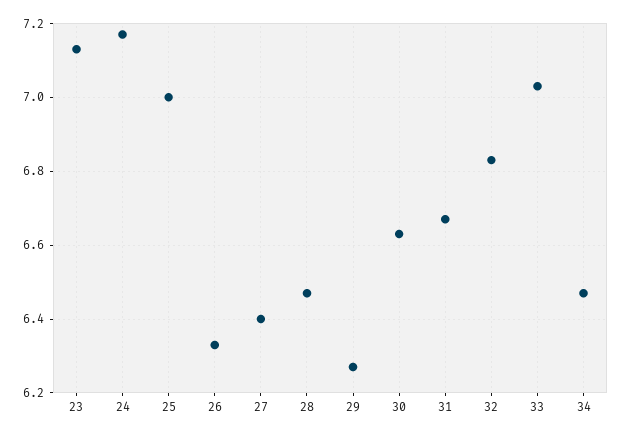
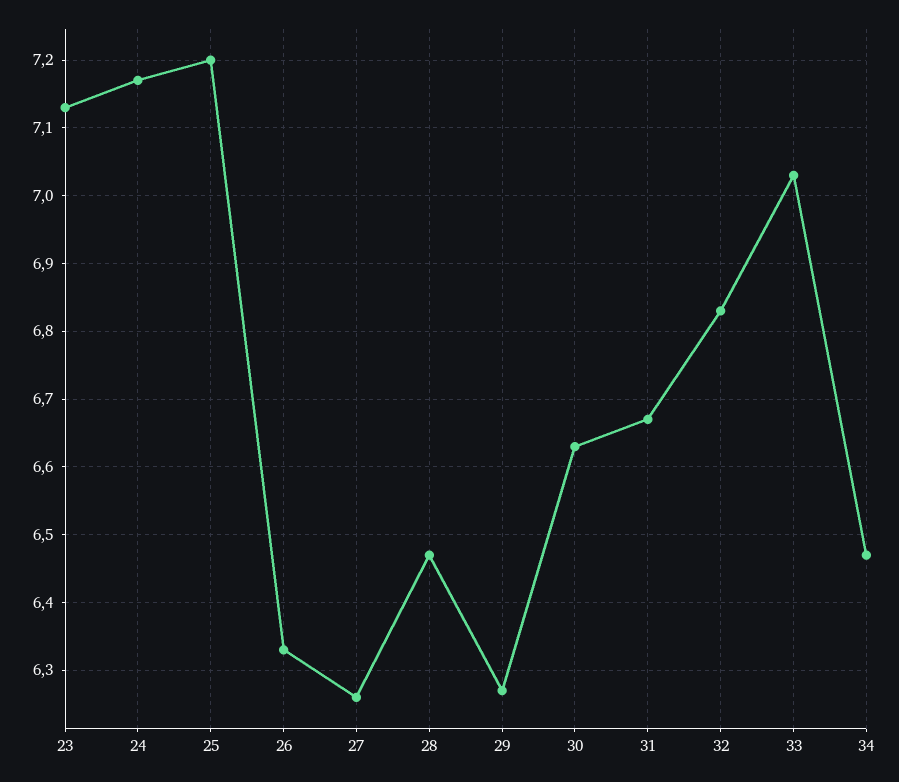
  {
    "23": 7.13,
    "24": 7.17,
-   "25": 7,
+   "25": 7.2,
    "26": 6.33,
-   "27": 6.4,
+   "27": 6.26,
    "28": 6.47,
    "29": 6.27,
    "30": 6.63,
    "31": 6.67,
    "32": 6.83,
    "33": 7.03,
    "34": 6.47
  }

